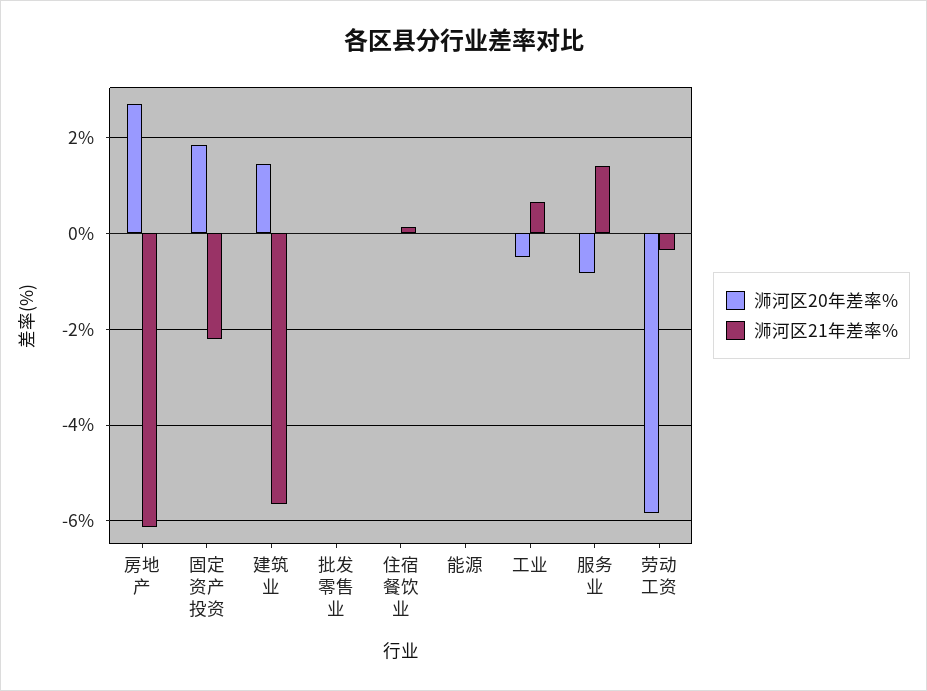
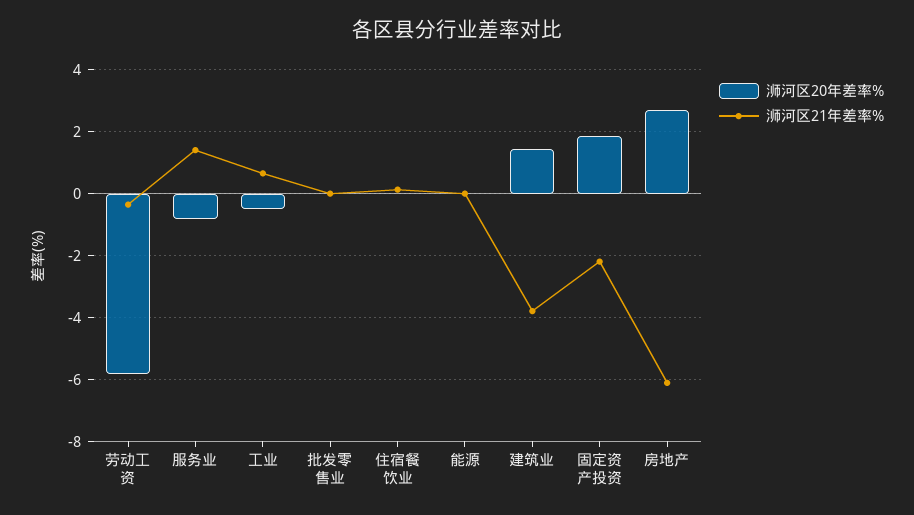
  {
    "浉河区20年差率%": {
      "房地产": 2.6,
      "固定资产投资": 1.8,
      "建筑业": 1.4,
      "批发零售业": 0,
      "住宿餐饮业": 0,
      "能源": 0,
      "工业": -0.4,
      "服务业": -0.8,
      "劳动工资": -5.8
    },
    "浉河区21年差率%": {
      "房地产": -6.2,
      "固定资产投资": -2.2,
-     "建筑业": -5.6,
+     "建筑业": -3.8,
      "批发零售业": 0,
      "住宿餐饮业": 0.2,
      "能源": 0,
      "工业": 0.6,
      "服务业": 1.4,
      "劳动工资": -0.4
    }
  }

